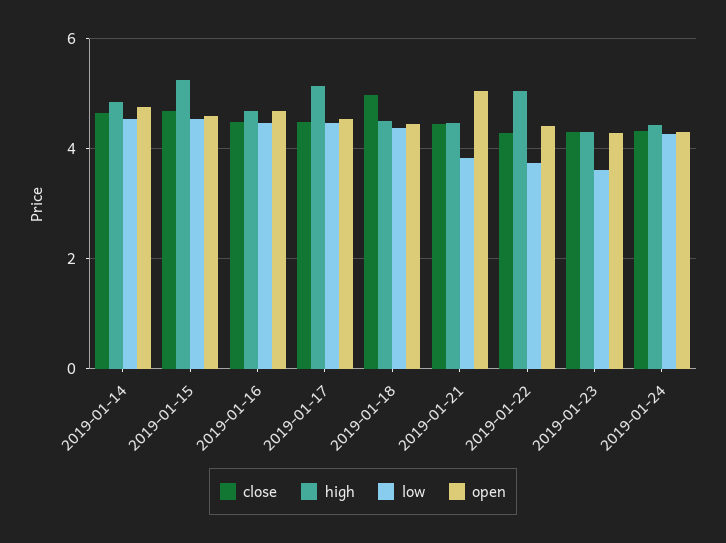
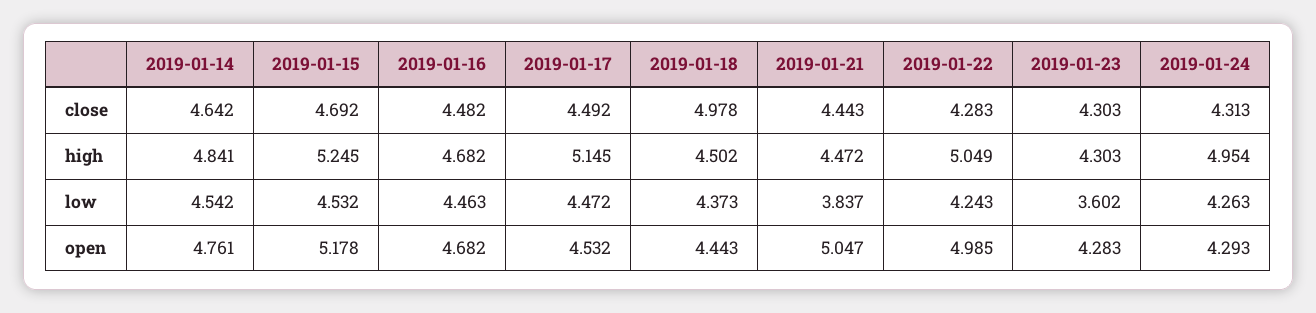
  {
    "close": {
      "2019-01-14": 4.642,
      "2019-01-15": 4.692,
      "2019-01-16": 4.482,
      "2019-01-17": 4.492,
      "2019-01-18": 4.978,
      "2019-01-21": 4.443,
      "2019-01-22": 4.283,
      "2019-01-23": 4.303,
      "2019-01-24": 4.313
    },
    "high": {
      "2019-01-14": 4.841,
      "2019-01-15": 5.245,
      "2019-01-16": 4.682,
      "2019-01-17": 5.145,
      "2019-01-18": 4.502,
      "2019-01-21": 4.472,
      "2019-01-22": 5.049,
      "2019-01-23": 4.303,
-     "2019-01-24": 4.4
+     "2019-01-24": 4.954
    },
    "low": {
      "2019-01-14": 4.542,
      "2019-01-15": 4.532,
      "2019-01-16": 4.463,
      "2019-01-17": 4.472,
      "2019-01-18": 4.373,
      "2019-01-21": 3.837,
-     "2019-01-22": 3.8,
+     "2019-01-22": 4.243,
      "2019-01-23": 3.602,
      "2019-01-24": 4.263
    },
    "open": {
      "2019-01-14": 4.761,
-     "2019-01-15": 4.6,
+     "2019-01-15": 5.178,
      "2019-01-16": 4.682,
      "2019-01-17": 4.532,
      "2019-01-18": 4.443,
      "2019-01-21": 5.047,
-     "2019-01-22": 4.4,
+     "2019-01-22": 4.985,
      "2019-01-23": 4.283,
      "2019-01-24": 4.293
    }
  }

